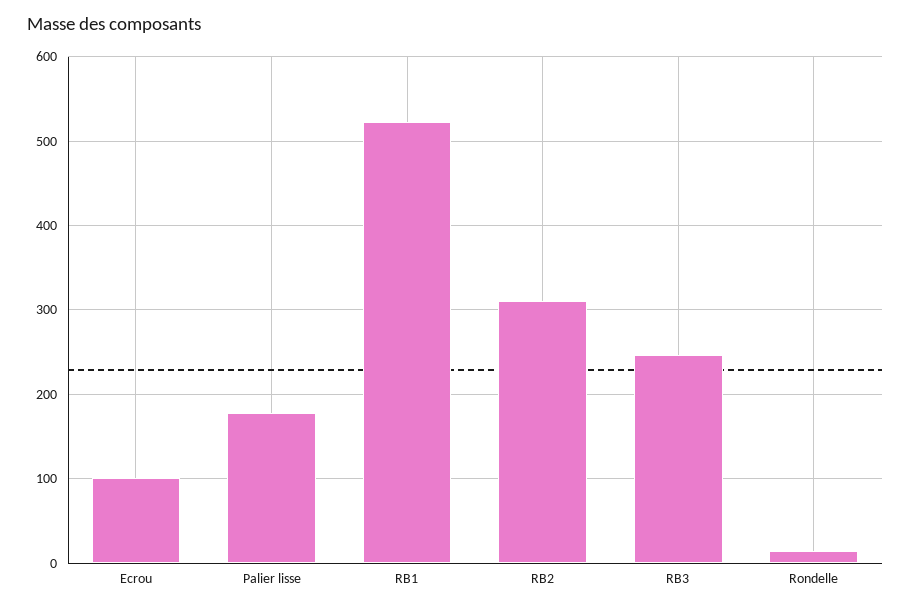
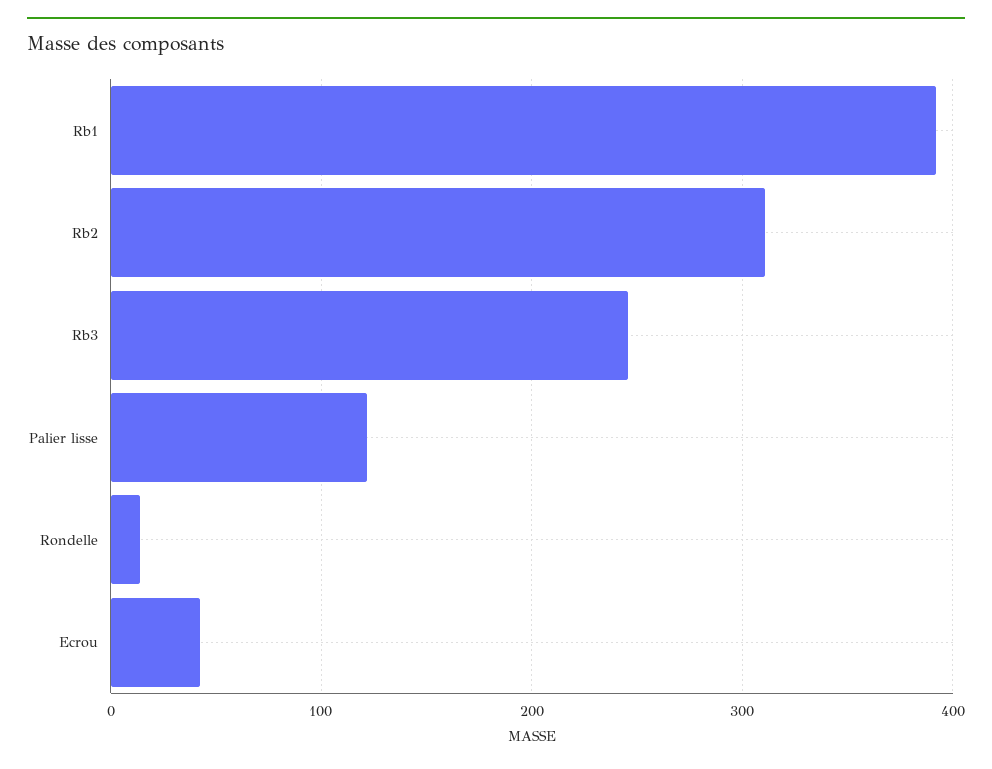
  {
-   "Ecrou": 100,
+   "Ecrou": 40,
-   "Palier lisse": 180,
+   "Palier lisse": 120,
-   "RB1": 520,
+   "RB1": 390,
    "RB2": 310,
    "RB3": 250,
    "Rondelle": 10
  }

